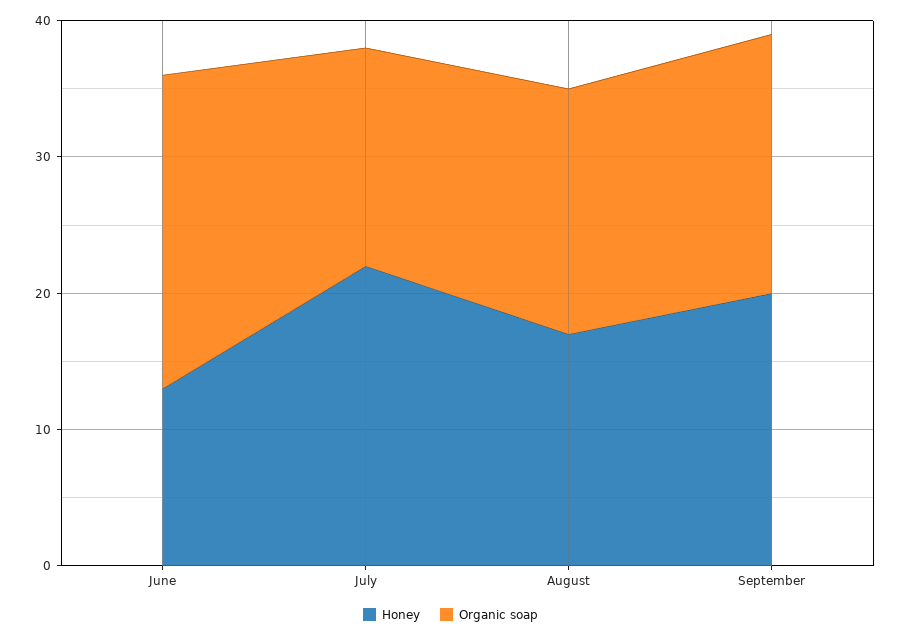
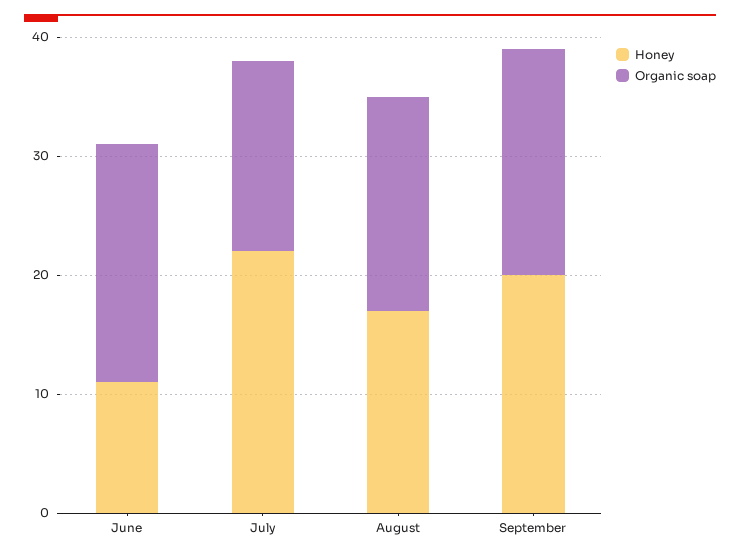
  {
    "Honey": {
-     "June": 13,
+     "June": 11,
      "July": 22,
      "August": 17,
      "September": 20
    },
    "Organic soap": {
-     "June": 23,
+     "June": 20,
      "July": 16,
      "August": 18,
      "September": 19
    }
  }

